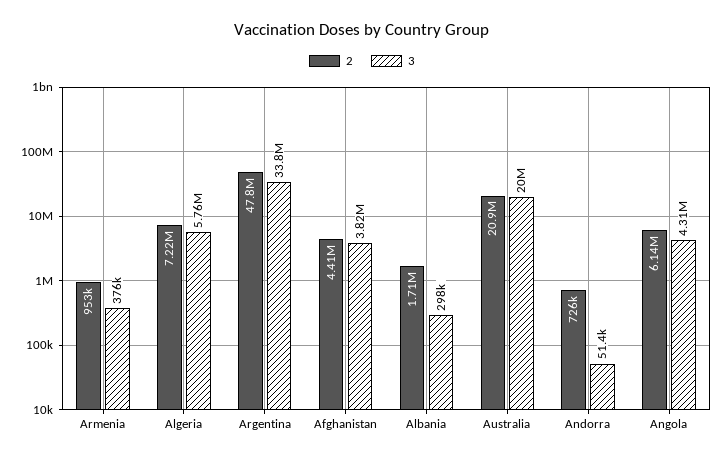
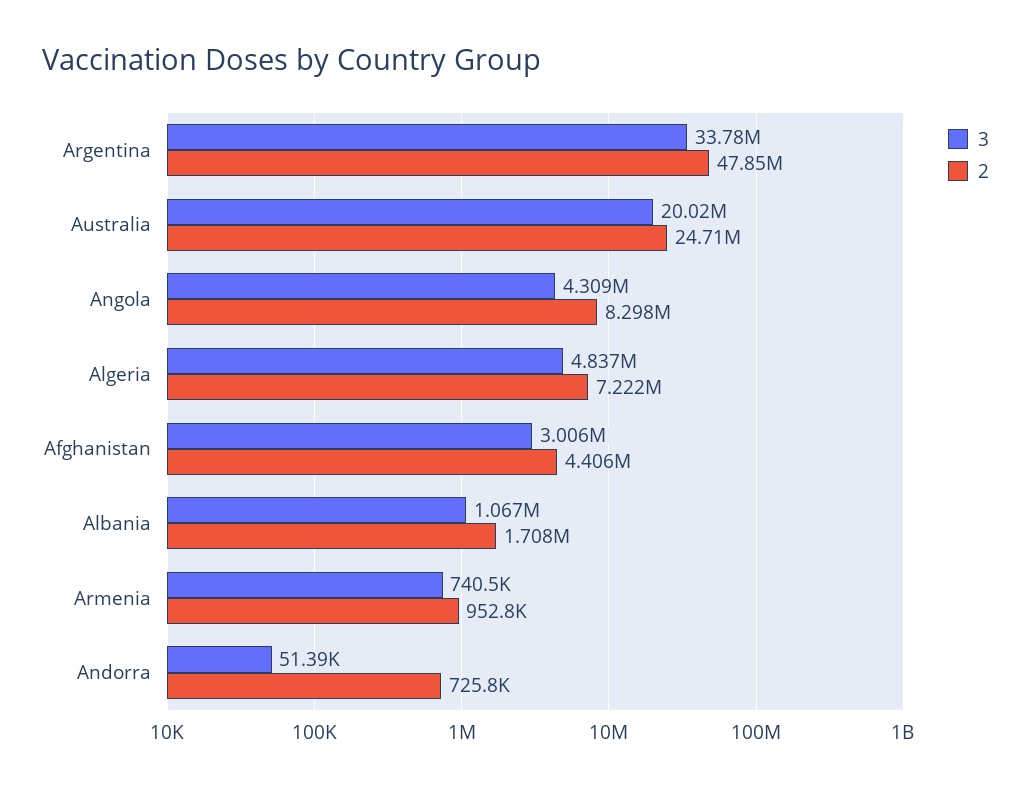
  {
    "2": {
      "Armenia": 952800,
      "Algeria": 7222000,
      "Argentina": 47850000,
      "Afghanistan": 4406000,
      "Albania": 1708000,
-     "Australia": 20900000,
+     "Australia": 24710000,
      "Andorra": 725800,
-     "Angola": 6140000
+     "Angola": 8298000
    },
    "3": {
-     "Armenia": 376000,
+     "Armenia": 740500,
-     "Algeria": 5760000,
+     "Algeria": 4837000,
      "Argentina": 33780000,
-     "Afghanistan": 3820000,
+     "Afghanistan": 3006000,
-     "Albania": 298000,
+     "Albania": 1067000,
      "Australia": 20020000,
      "Andorra": 51390,
      "Angola": 4309000
    }
  }

